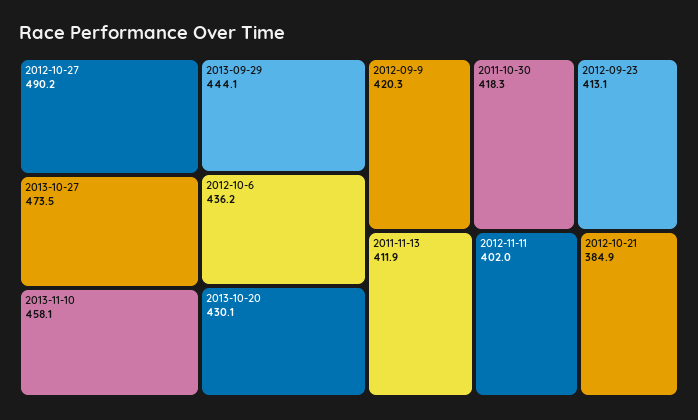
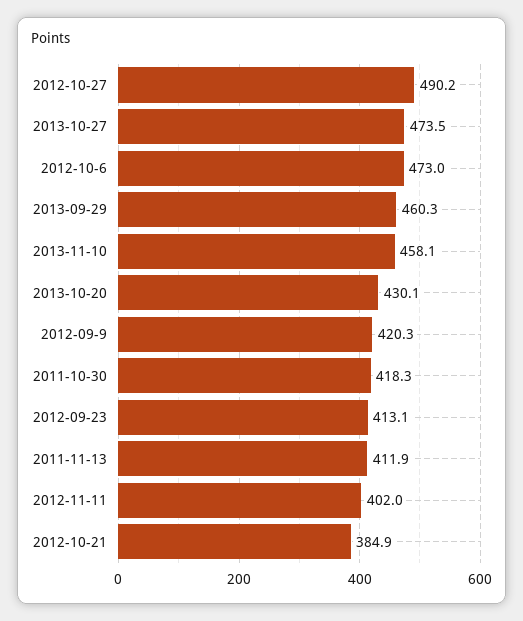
  {
    "2012-10-27": 490.2,
    "2013-10-27": 473.5,
    "2013-11-10": 458.1,
-   "2013-09-29": 444.1,
+   "2013-09-29": 460.3,
-   "2012-10-6": 436.2,
+   "2012-10-6": 473,
    "2013-10-20": 430.1,
    "2012-09-9": 420.3,
    "2011-10-30": 418.3,
    "2012-09-23": 413.1,
    "2011-11-13": 411.9,
    "2012-11-11": 402,
    "2012-10-21": 384.9
  }

